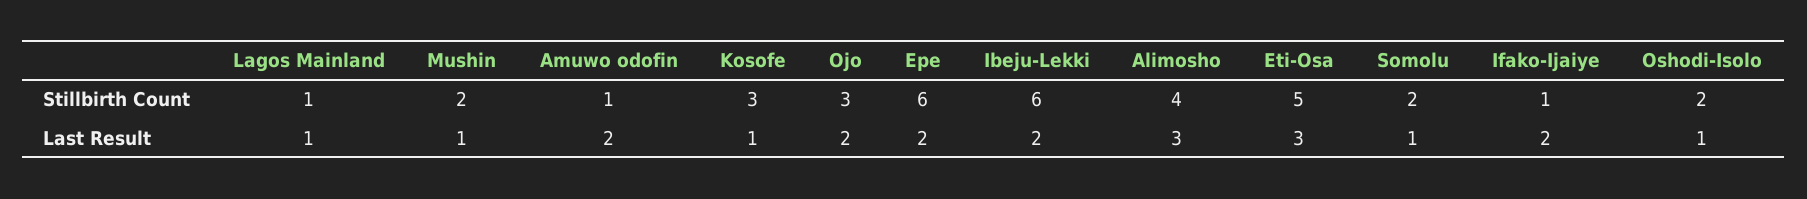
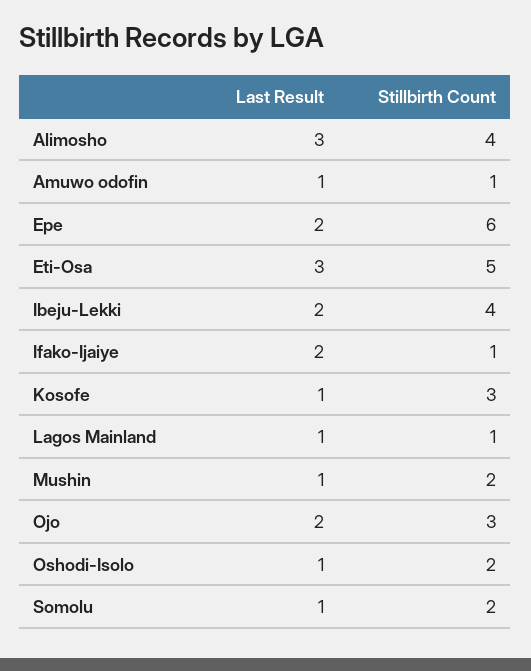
  {
    "Lagos Mainland": {
      "Stillbirth Count": 1,
      "Last Result": 1
    },
    "Mushin": {
      "Stillbirth Count": 2,
      "Last Result": 1
    },
    "Amuwo odofin": {
      "Stillbirth Count": 1,
-     "Last Result": 2
+     "Last Result": 1
    },
    "Kosofe": {
      "Stillbirth Count": 3,
      "Last Result": 1
    },
    "Ojo": {
      "Stillbirth Count": 3,
      "Last Result": 2
    },
    "Epe": {
      "Stillbirth Count": 6,
      "Last Result": 2
    },
    "Ibeju-Lekki": {
-     "Stillbirth Count": 6,
+     "Stillbirth Count": 4,
      "Last Result": 2
    },
    "Alimosho": {
      "Stillbirth Count": 4,
      "Last Result": 3
    },
    "Eti-Osa": {
      "Stillbirth Count": 5,
      "Last Result": 3
    },
    "Somolu": {
      "Stillbirth Count": 2,
      "Last Result": 1
    },
    "Ifako-Ijaiye": {
      "Stillbirth Count": 1,
      "Last Result": 2
    },
    "Oshodi-Isolo": {
      "Stillbirth Count": 2,
      "Last Result": 1
    }
  }

